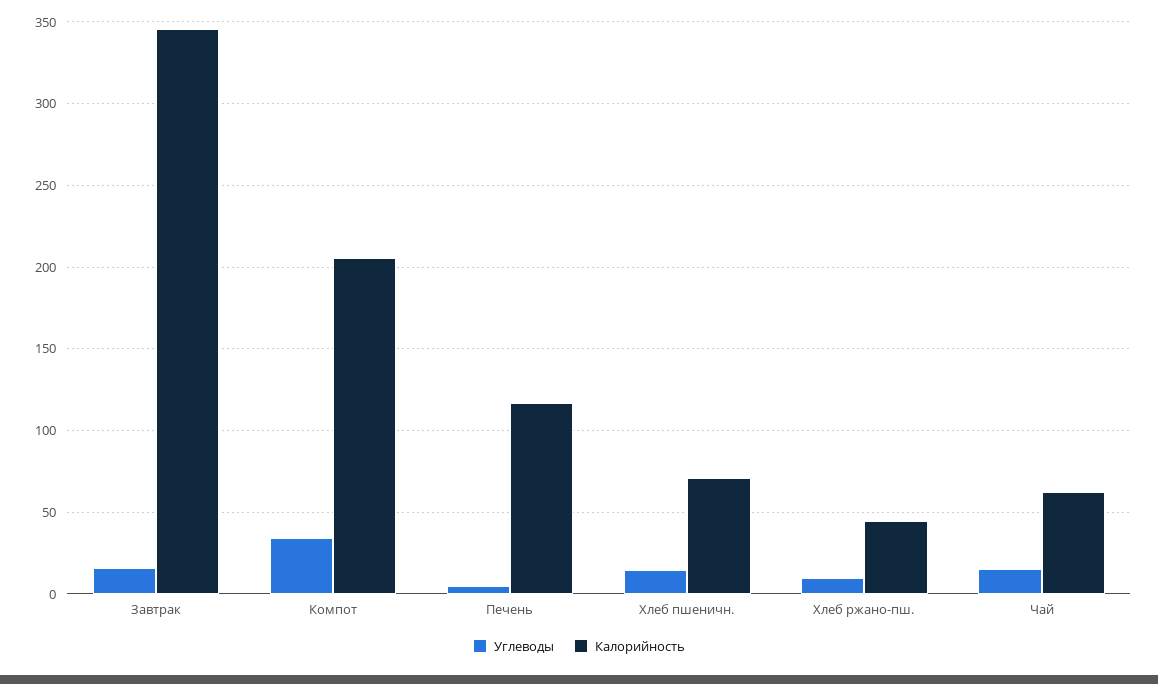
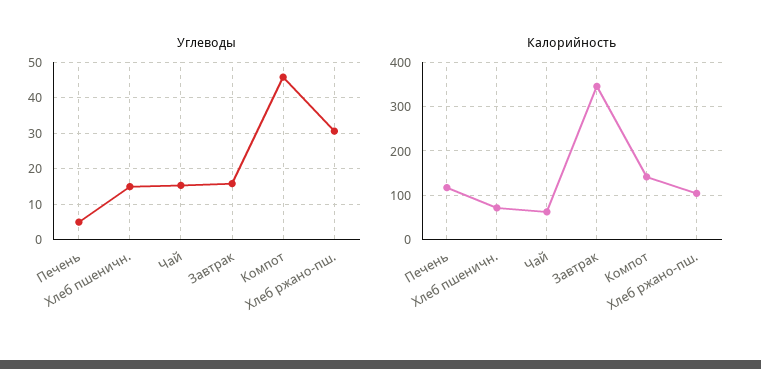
  {
    "Углеводы": {
      "Завтрак": 16,
-     "Компот": 35,
+     "Компот": 46,
      "Печень": 4,
      "Хлеб пшеничн.": 14,
-     "Хлеб ржано-пш.": 10,
+     "Хлеб ржано-пш.": 30,
      "Чай": 16
    },
    "Калорийность": {
      "Завтрак": 345,
-     "Компот": 205,
+     "Компот": 140,
      "Печень": 115,
      "Хлеб пшеничн.": 70,
-     "Хлеб ржано-пш.": 45,
+     "Хлеб ржано-пш.": 100,
      "Чай": 65
    }
  }

